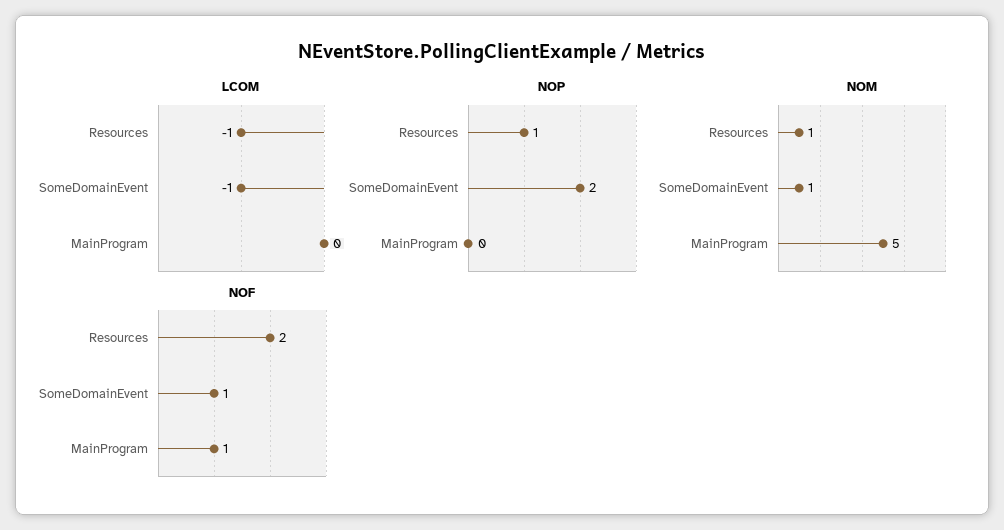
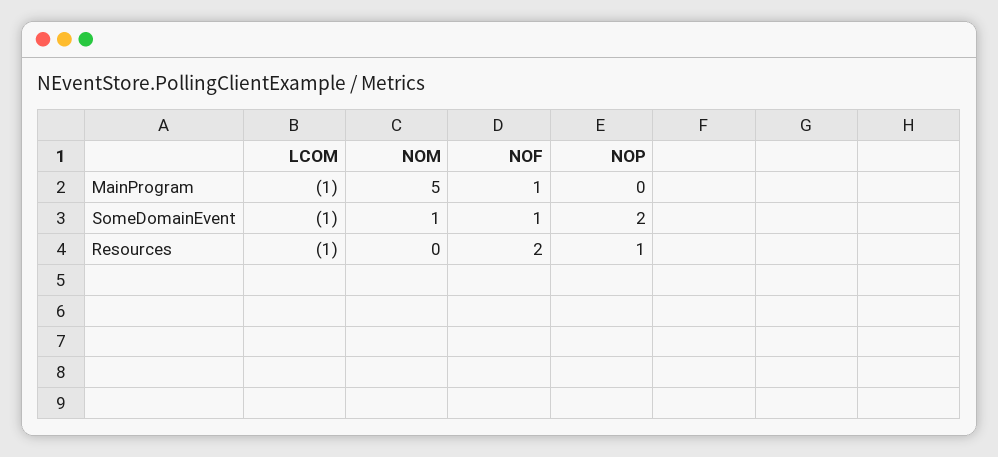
  {
    "LCOM": {
      "Resources": -1,
      "SomeDomainEvent": -1,
-     "MainProgram": 0
+     "MainProgram": -1
    },
    "NOP": {
      "Resources": 1,
      "SomeDomainEvent": 2,
      "MainProgram": 0
    },
    "NOM": {
-     "Resources": 1,
+     "Resources": 0,
      "SomeDomainEvent": 1,
      "MainProgram": 5
    },
    "NOF": {
      "Resources": 2,
      "SomeDomainEvent": 1,
      "MainProgram": 1
    }
  }

